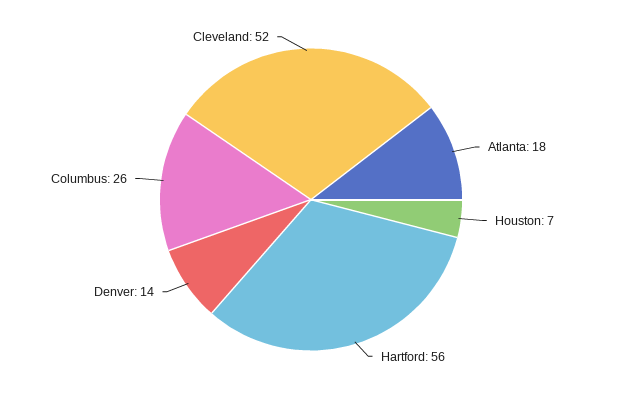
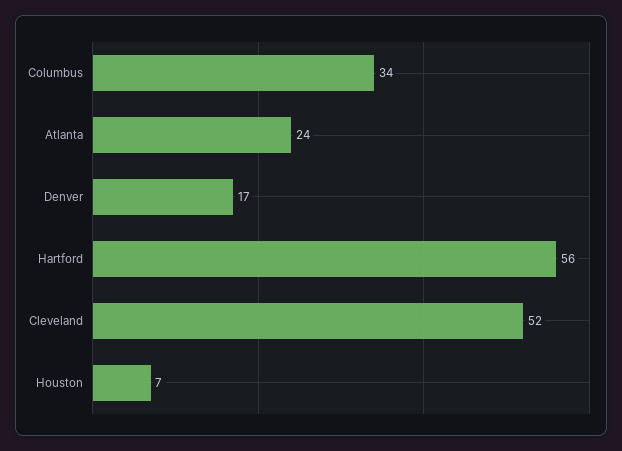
  {
-   "Atlanta": 18,
+   "Atlanta": 24,
    "Houston": 7,
    "Hartford": 56,
-   "Denver": 14,
+   "Denver": 17,
-   "Columbus": 26,
+   "Columbus": 34,
    "Cleveland": 52
  }

